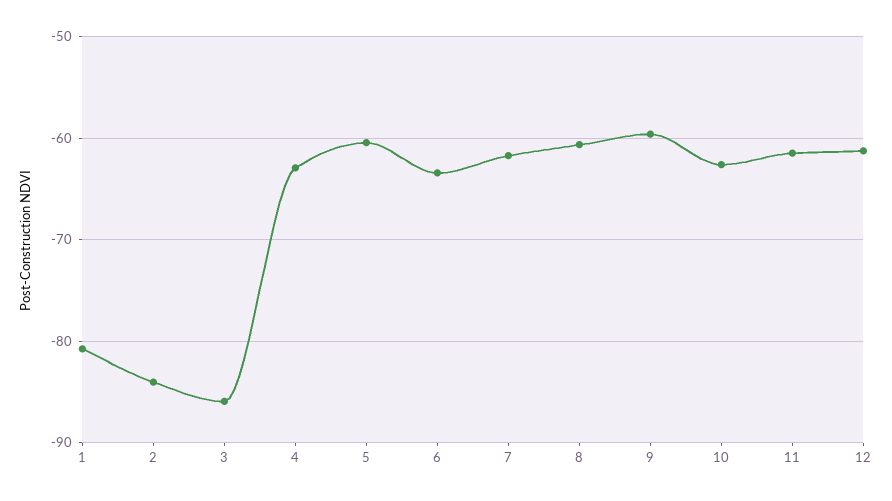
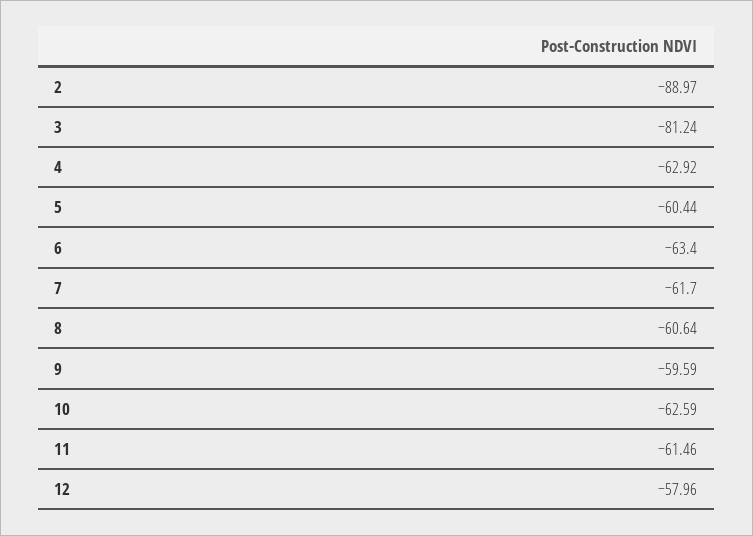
  {
-   "1": -81,
-   "2": -84,
+   "2": -88.97,
-   "3": -86,
+   "3": -81.24,
    "4": -62.92,
    "5": -60.44,
    "6": -63.4,
    "7": -61.7,
    "8": -60.64,
    "9": -59.59,
    "10": -62.59,
    "11": -61.46,
-   "12": -61
+   "12": -57.96
  }

